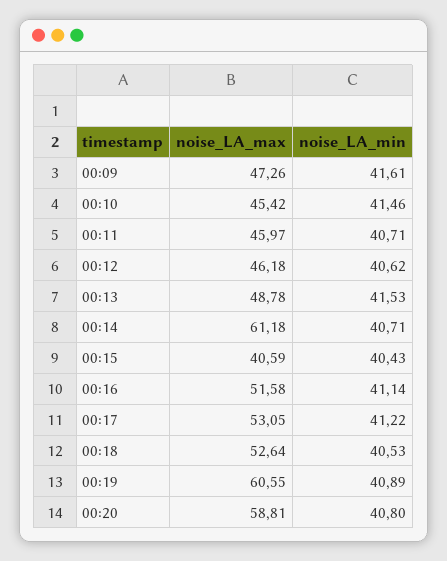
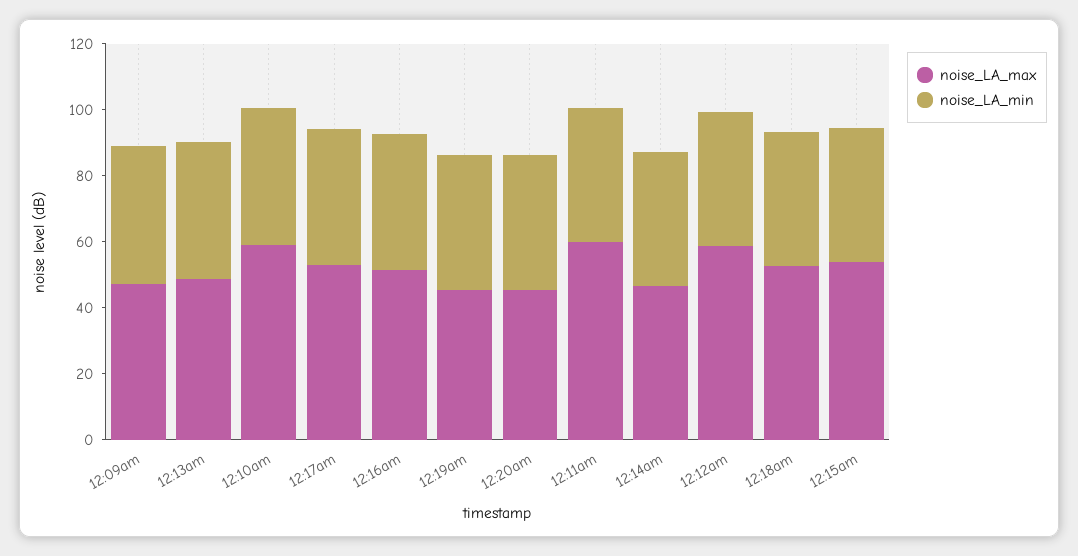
  {
    "noise_LA_max": {
      "00:09": 47.26,
-     "00:10": 45.42,
+     "00:10": 60,
-     "00:11": 45.97,
+     "00:11": 60,
-     "00:12": 46.18,
+     "00:12": 60,
      "00:13": 48.78,
-     "00:14": 61.18,
+     "00:14": 45,
-     "00:15": 40.59,
+     "00:15": 55,
      "00:16": 51.58,
      "00:17": 53.05,
      "00:18": 52.64,
-     "00:19": 60.55,
+     "00:19": 45,
-     "00:20": 58.81
+     "00:20": 45
    },
    "noise_LA_min": {
      "00:09": 41.61,
      "00:10": 41.46,
      "00:11": 40.71,
      "00:12": 40.62,
      "00:13": 41.53,
      "00:14": 40.71,
      "00:15": 40.43,
      "00:16": 41.14,
      "00:17": 41.22,
      "00:18": 40.53,
      "00:19": 40.89,
      "00:20": 40.8
    }
  }

